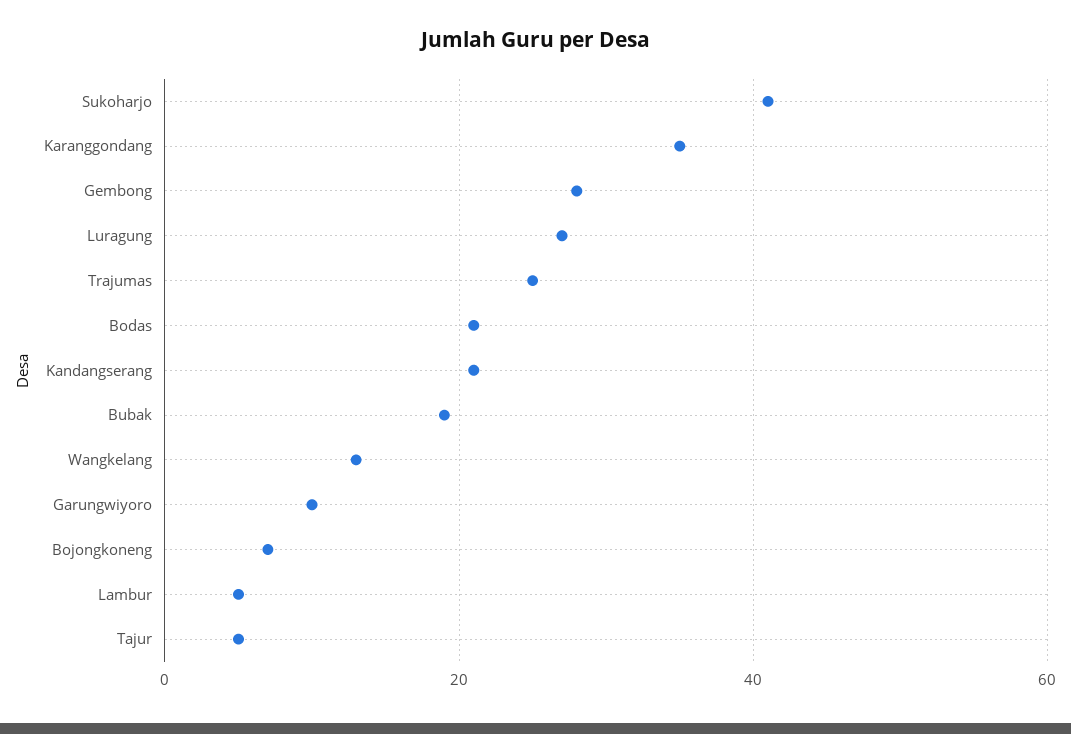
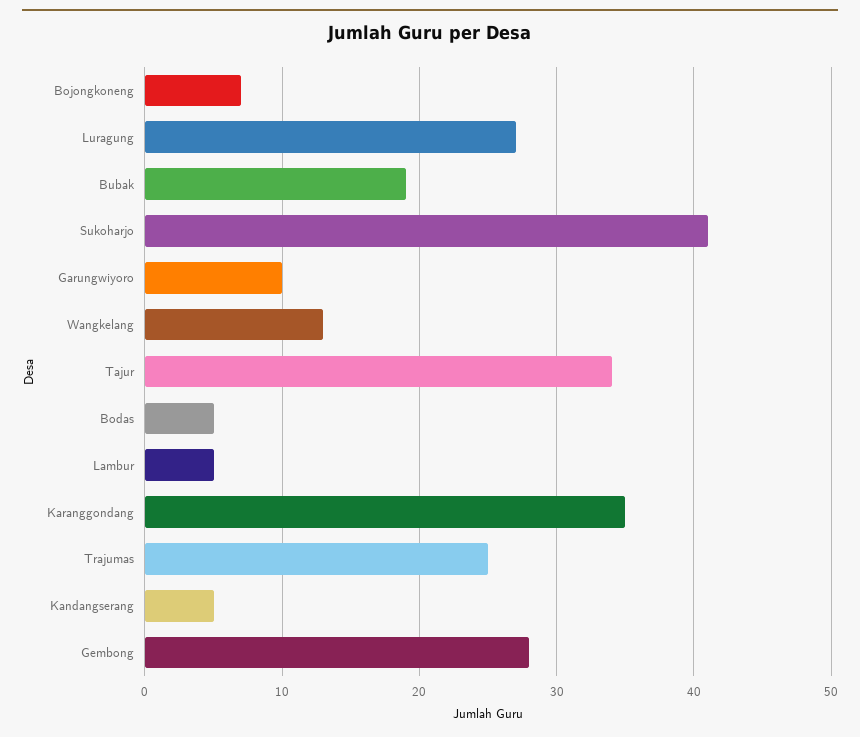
  {
    "Sukoharjo": 41,
    "Karanggondang": 35,
    "Gembong": 28,
    "Luragung": 27,
    "Trajumas": 25,
-   "Bodas": 20,
+   "Bodas": 5,
-   "Kandangserang": 20,
+   "Kandangserang": 5,
    "Bubak": 19,
    "Wangkelang": 13,
    "Garungwiyoro": 10,
    "Bojongkoneng": 7,
    "Lambur": 5,
-   "Tajur": 5
+   "Tajur": 34
  }

